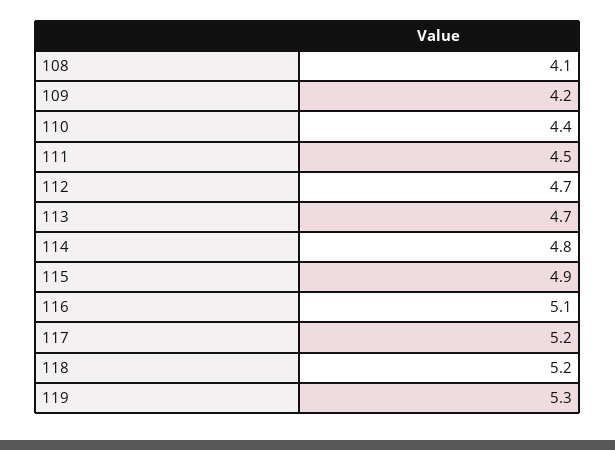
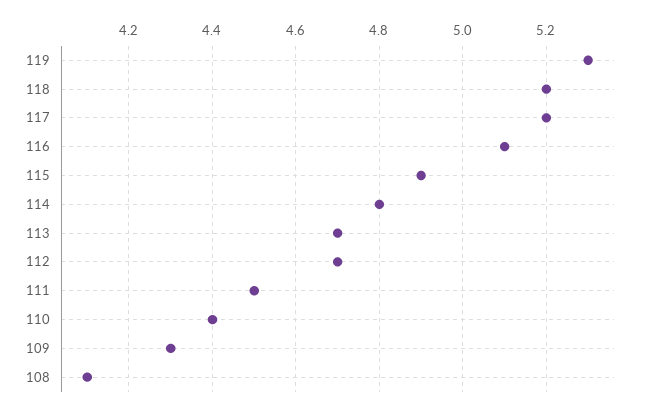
  {
    "108": 4.1,
-   "109": 4.2,
+   "109": 4.3,
    "110": 4.4,
    "111": 4.5,
    "112": 4.7,
    "113": 4.7,
    "114": 4.8,
    "115": 4.9,
    "116": 5.1,
    "117": 5.2,
    "118": 5.2,
    "119": 5.3
  }

